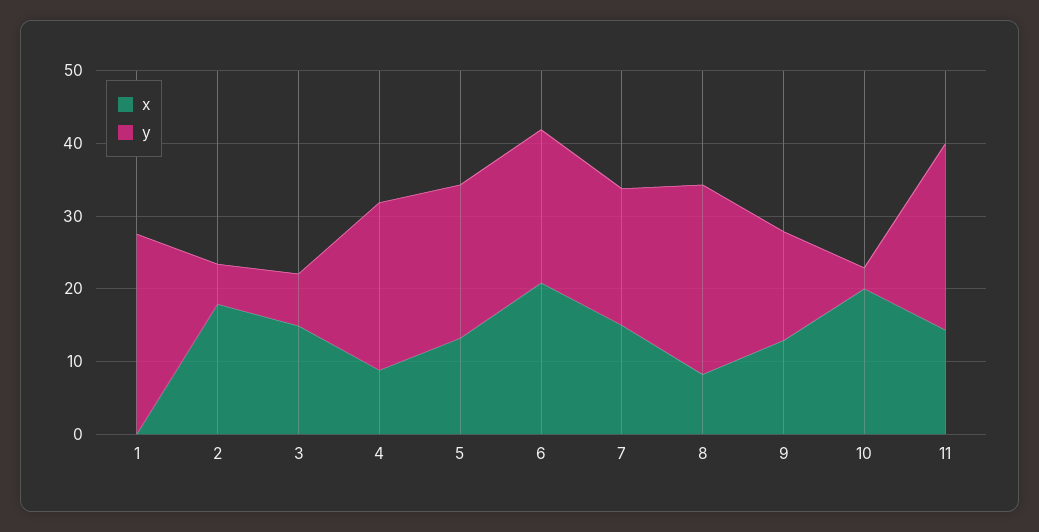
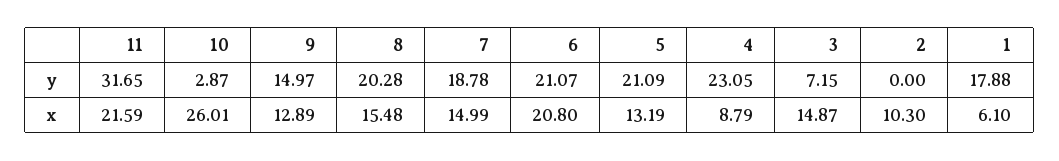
  {
    "x": {
-     "1": 0,
+     "1": 6.1,
-     "2": 18,
+     "2": 10.3,
      "3": 14.87,
      "4": 8.79,
      "5": 13.19,
      "6": 20.8,
      "7": 14.99,
-     "8": 8,
+     "8": 15.48,
      "9": 12.89,
-     "10": 20,
+     "10": 26.01,
-     "11": 14
+     "11": 21.59
    },
    "y": {
-     "1": 28,
+     "1": 17.88,
-     "2": 6,
+     "2": 0,
      "3": 7.15,
      "4": 23.05,
      "5": 21.09,
      "6": 21.07,
      "7": 18.78,
-     "8": 26,
+     "8": 20.28,
      "9": 14.97,
      "10": 2.87,
-     "11": 26
+     "11": 31.65
    }
  }

